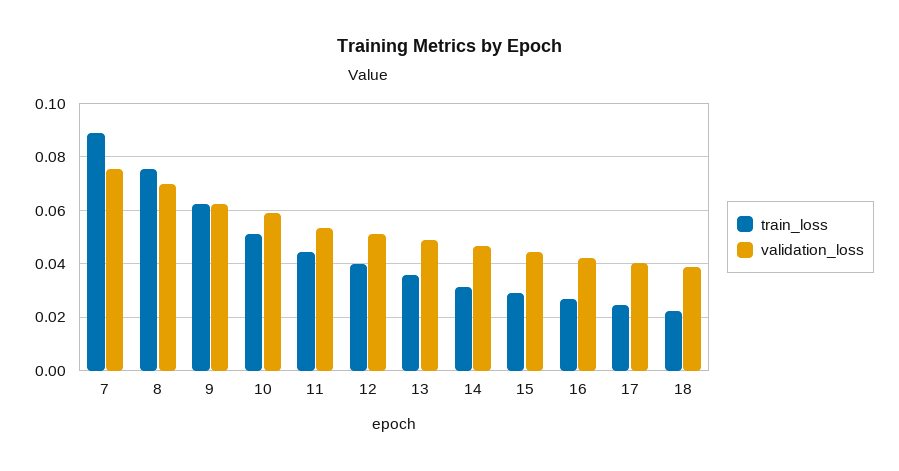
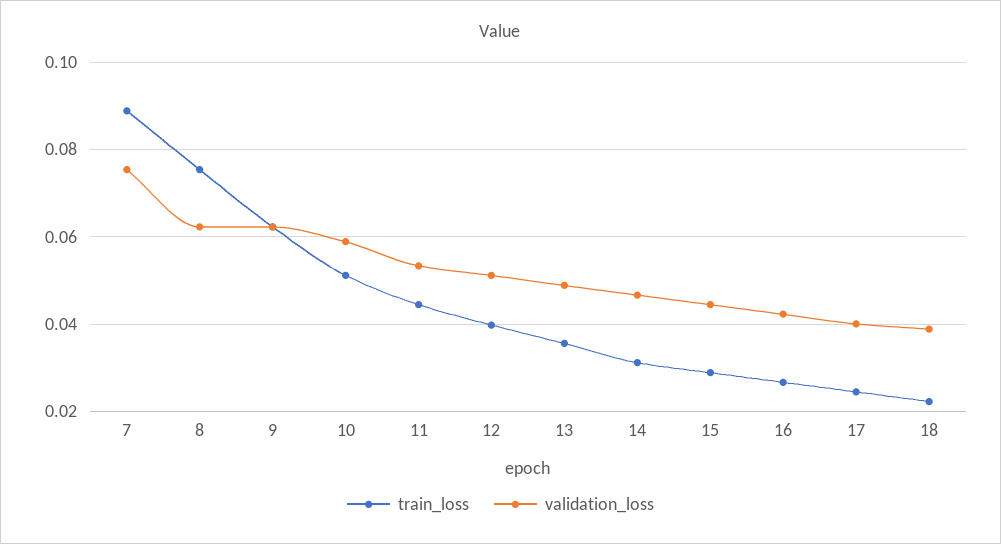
  {
    "train_loss": {
      "7": 0.088,
      "8": 0.076,
      "9": 0.062,
      "10": 0.052,
      "11": 0.044,
      "12": 0.04,
      "13": 0.036,
      "14": 0.032,
      "15": 0.028,
      "16": 0.026,
      "17": 0.024,
      "18": 0.022
    },
    "validation_loss": {
      "7": 0.076,
-     "8": 0.07,
+     "8": 0.062,
      "9": 0.062,
      "10": 0.058,
      "11": 0.054,
      "12": 0.052,
      "13": 0.048,
      "14": 0.046,
      "15": 0.044,
      "16": 0.042,
      "17": 0.04,
      "18": 0.038
    }
  }

